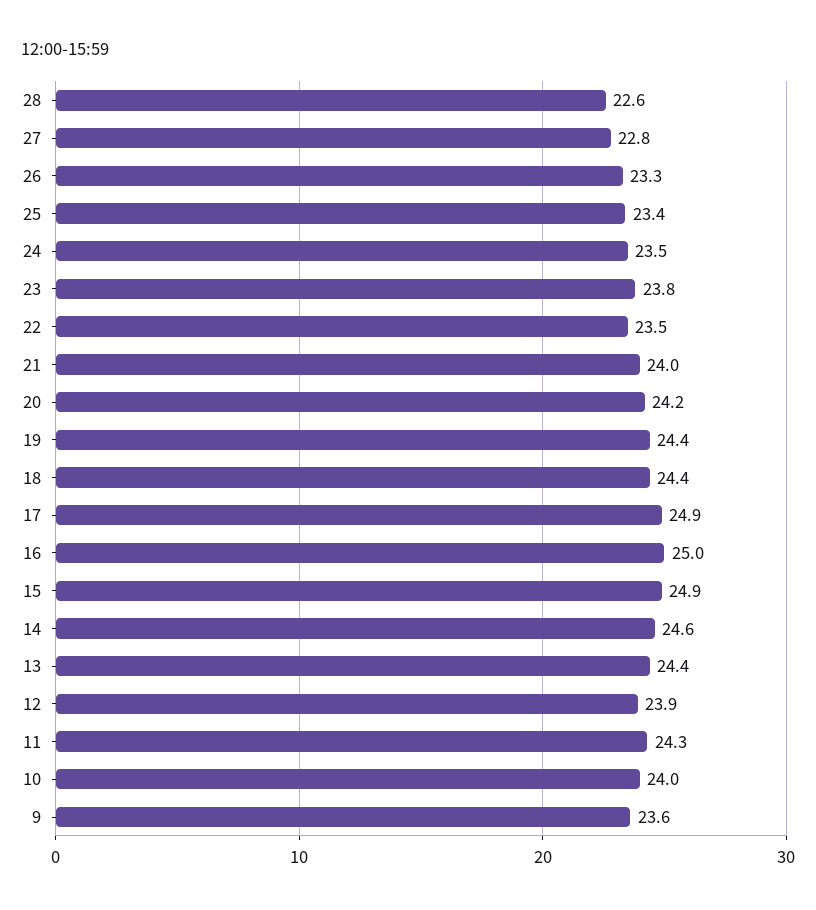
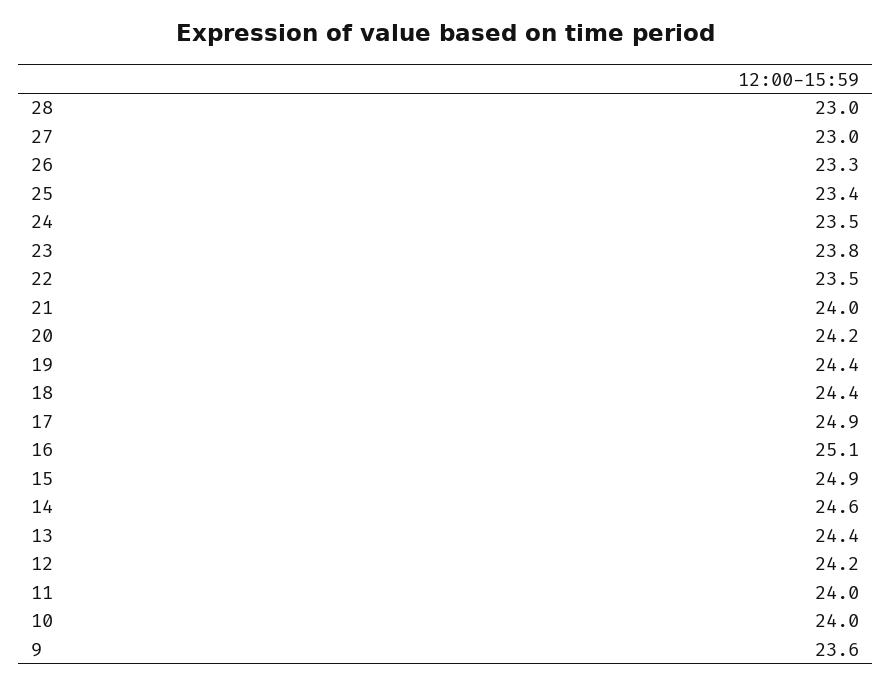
  {
-   "28": 22.6,
+   "28": 23,
-   "27": 22.8,
+   "27": 23,
    "26": 23.3,
    "25": 23.4,
    "24": 23.5,
    "23": 23.8,
    "22": 23.5,
    "21": 24,
    "20": 24.2,
    "19": 24.4,
    "18": 24.4,
    "17": 24.9,
-   "16": 25,
+   "16": 25.1,
    "15": 24.9,
    "14": 24.6,
    "13": 24.4,
-   "12": 23.9,
+   "12": 24.2,
-   "11": 24.3,
+   "11": 24,
    "10": 24,
    "9": 23.6
  }

